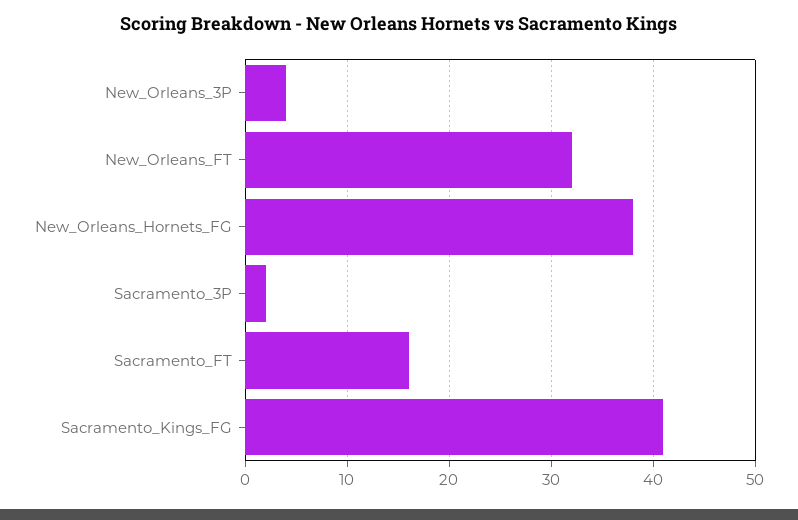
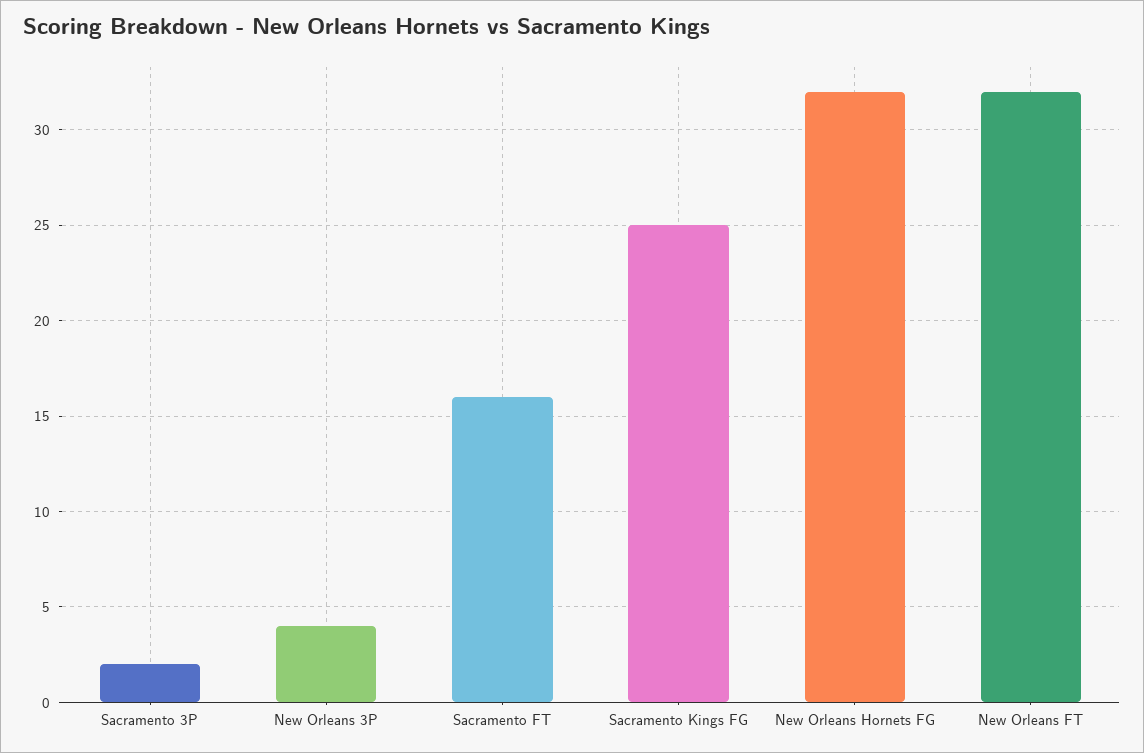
  {
    "New_Orleans_3P": 4,
    "New_Orleans_FT": 32,
-   "New_Orleans_Hornets_FG": 38,
+   "New_Orleans_Hornets_FG": 32,
    "Sacramento_3P": 2,
    "Sacramento_FT": 16,
-   "Sacramento_Kings_FG": 41
+   "Sacramento_Kings_FG": 25
  }

